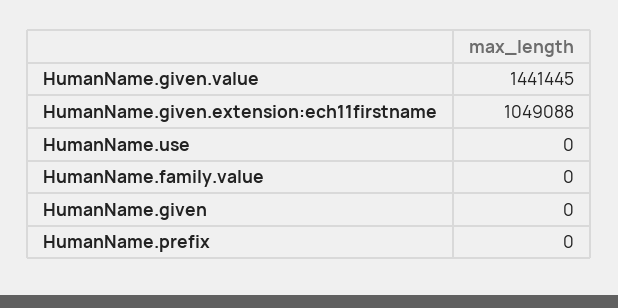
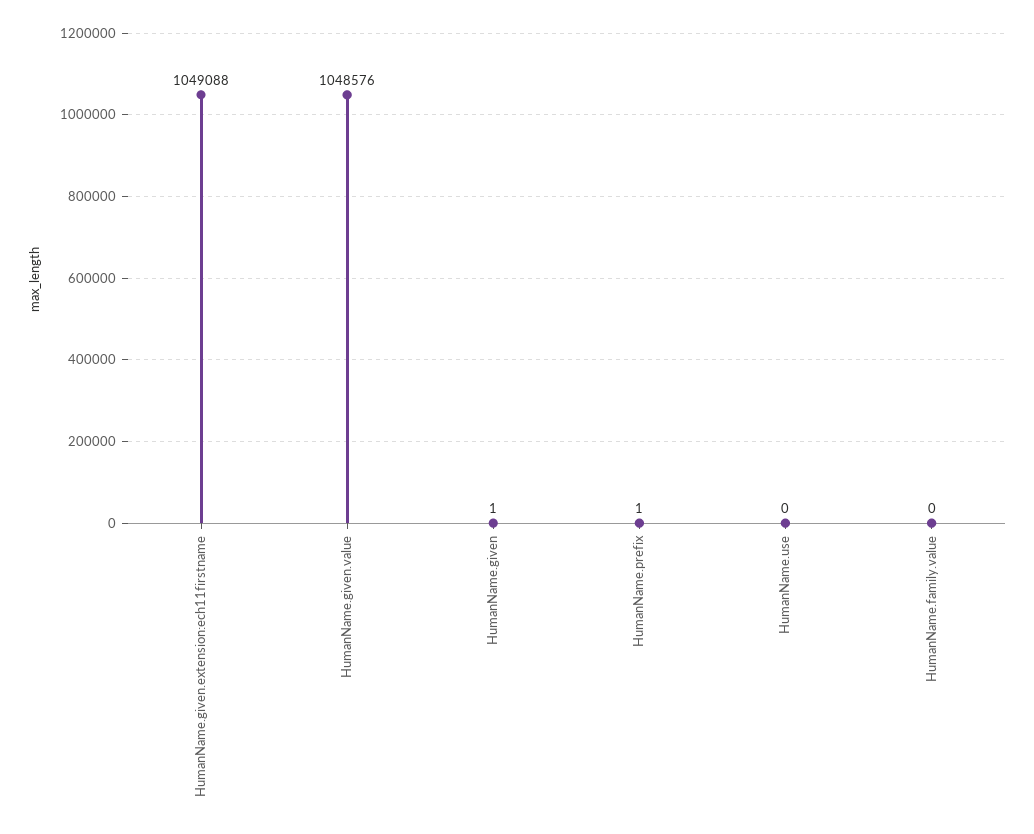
  {
-   "HumanName.given.value": 1441445,
+   "HumanName.given.value": 1048576,
    "HumanName.given.extension:ech11firstname": 1049088,
    "HumanName.use": 0,
    "HumanName.family.value": 0,
-   "HumanName.given": 0,
+   "HumanName.given": 1,
-   "HumanName.prefix": 0
+   "HumanName.prefix": 1
  }

